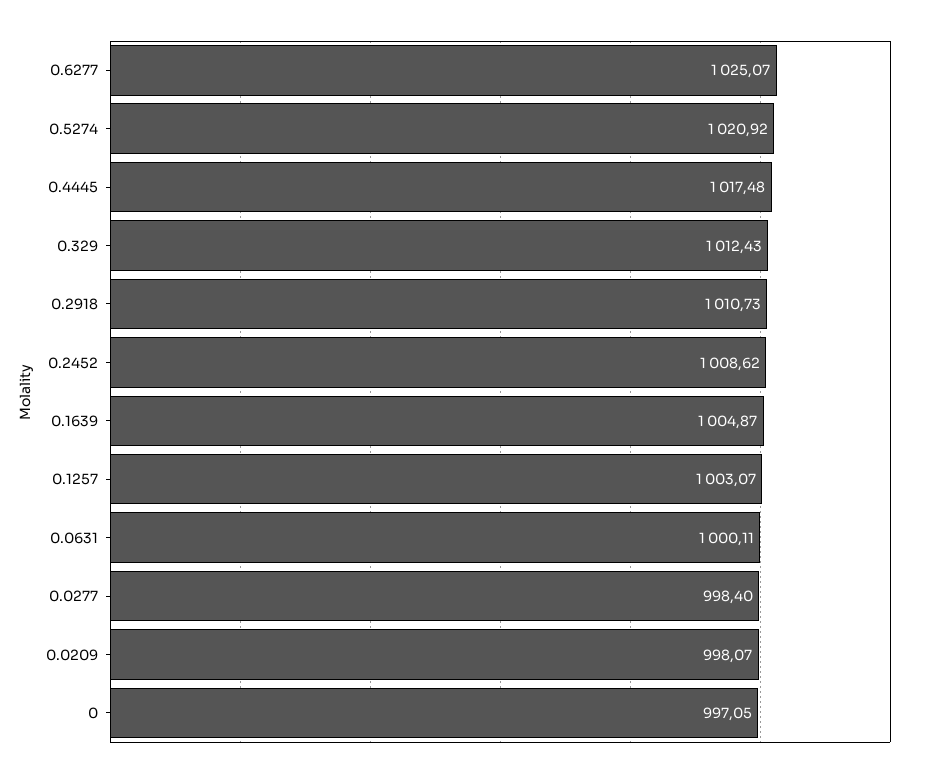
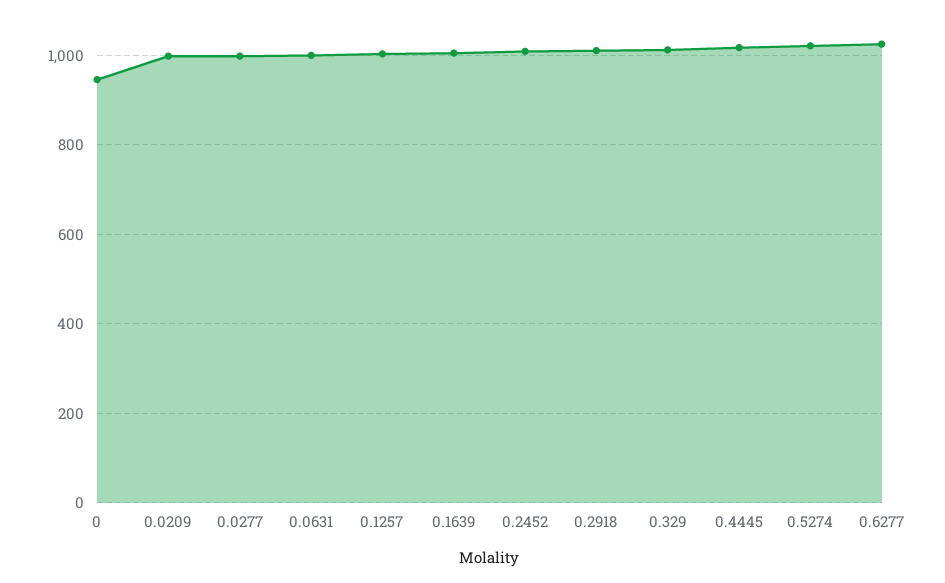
  {
    "0.6277": 1025.07,
    "0.5274": 1020.92,
    "0.4445": 1017.48,
    "0.329": 1012.43,
    "0.2918": 1010.73,
    "0.2452": 1008.62,
    "0.1639": 1004.87,
    "0.1257": 1003.07,
    "0.0631": 1000.11,
    "0.0277": 998.4,
    "0.0209": 998.07,
-   "0": 997.05
+   "0": 940
  }

